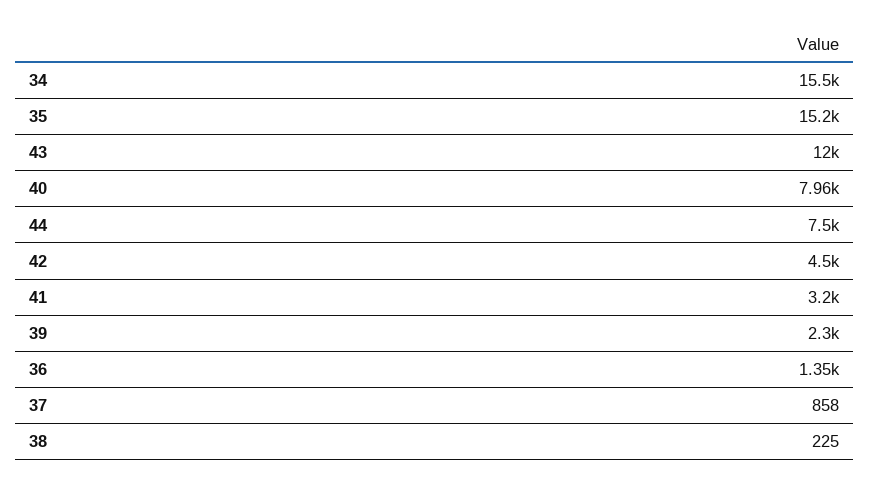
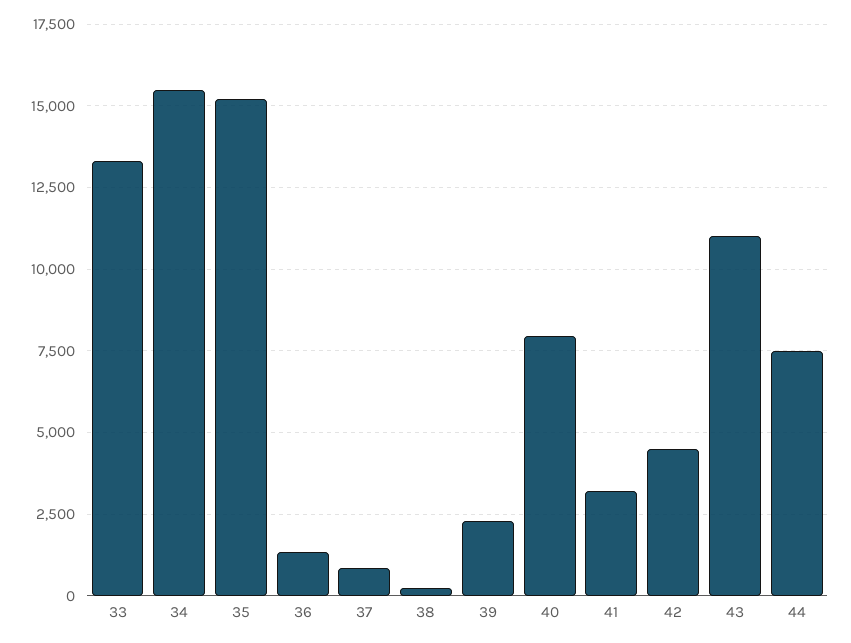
  {
    "34": 15500,
    "35": 15200,
-   "43": 12000,
+   "43": 11000,
    "40": 7960,
    "44": 7500,
    "42": 4500,
    "41": 3200,
    "39": 2300,
    "36": 1350,
    "37": 858,
-   "38": 225
+   "38": 225,
+   "33": 13250
  }

